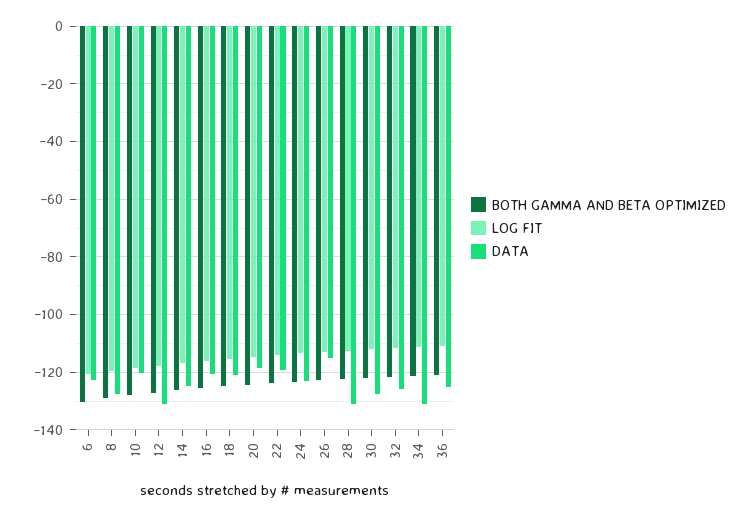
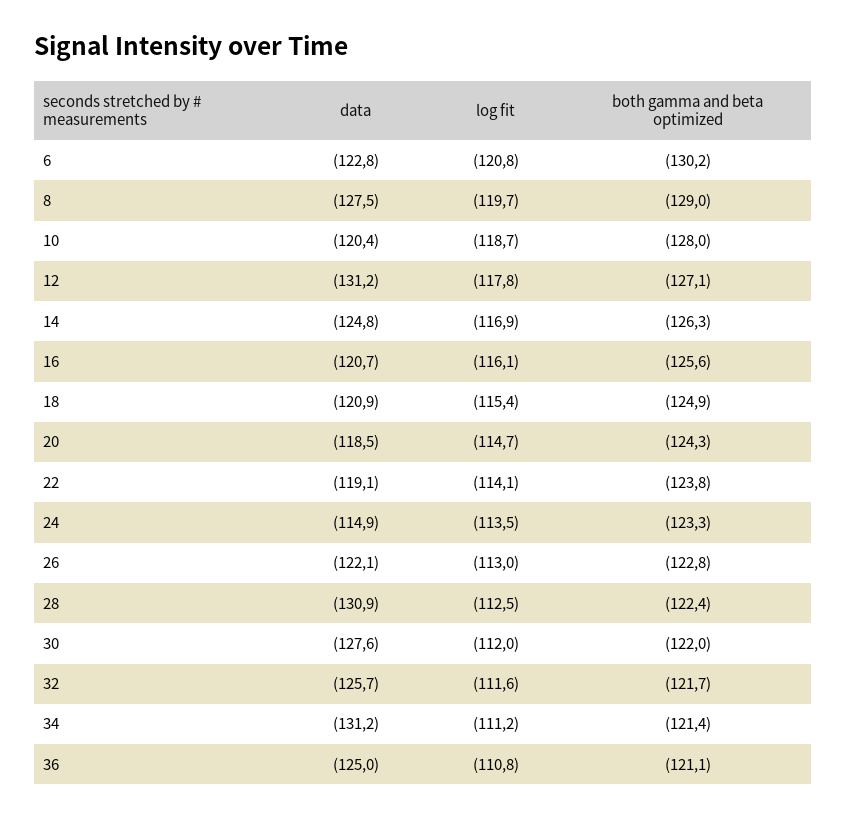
  {
    "BOTH GAMMA AND BETA OPTIMIZED": {
      "6": -130.2,
      "8": -129,
      "10": -128,
      "12": -127.1,
      "14": -126.3,
      "16": -125.6,
      "18": -124.9,
      "20": -124.3,
      "22": -123.8,
      "24": -123.3,
      "26": -122.8,
      "28": -122.4,
      "30": -122,
      "32": -121.7,
      "34": -121.4,
      "36": -121.1
    },
    "LOG FIT": {
      "6": -120.8,
      "8": -119.7,
      "10": -118.7,
      "12": -117.8,
      "14": -116.9,
      "16": -116.1,
      "18": -115.4,
      "20": -114.7,
      "22": -114.1,
      "24": -113.5,
      "26": -113,
      "28": -112.5,
      "30": -112,
      "32": -111.6,
      "34": -111.2,
      "36": -110.8
    },
    "DATA": {
      "6": -122.8,
      "8": -127.5,
      "10": -120.4,
      "12": -131.2,
      "14": -124.8,
      "16": -120.7,
      "18": -120.9,
      "20": -118.5,
      "22": -119.1,
-     "24": -122.5,
+     "24": -114.9,
-     "26": -115,
+     "26": -122.1,
      "28": -130.9,
      "30": -127.6,
      "32": -125.7,
      "34": -131.2,
      "36": -125
    }
  }

